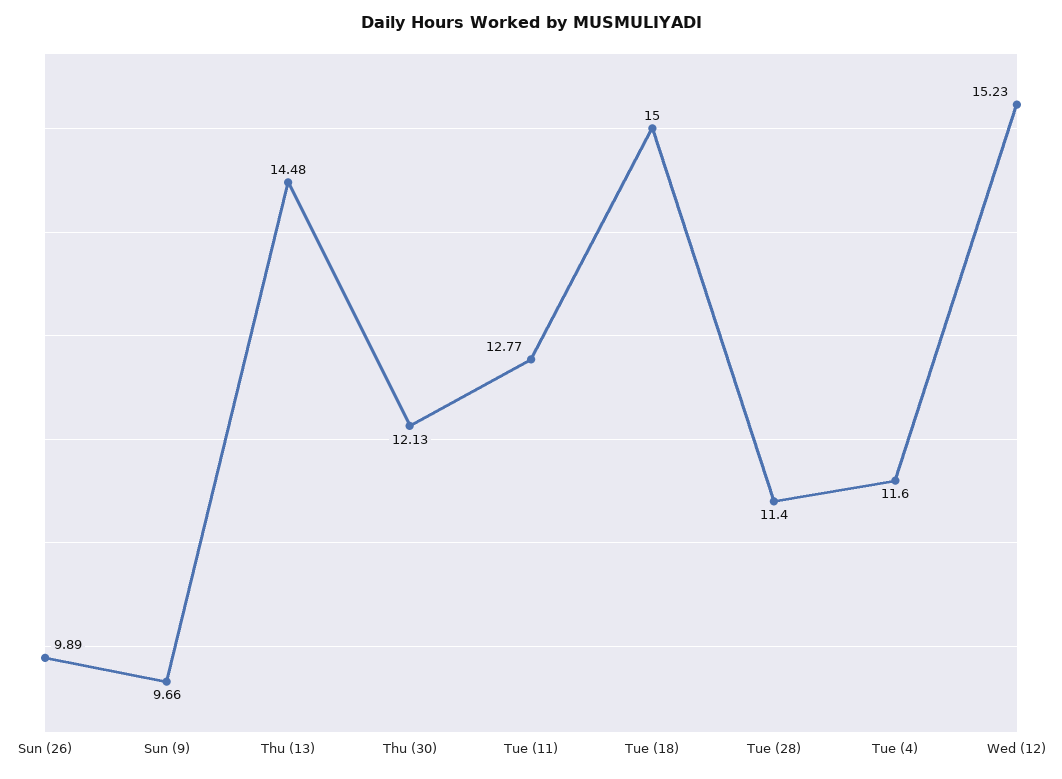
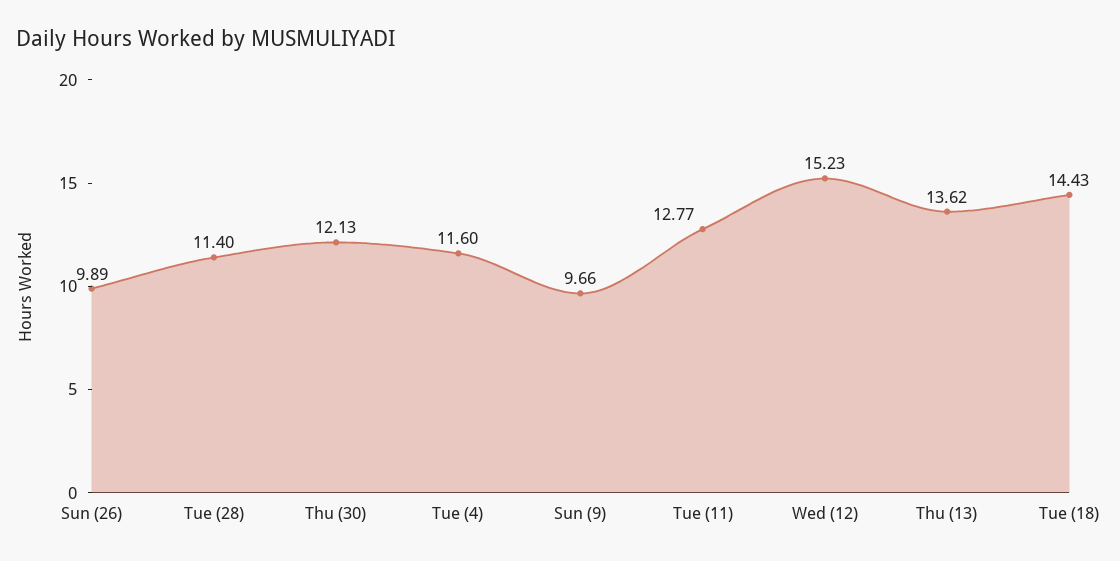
  {
    "Sun (26)": 9.89,
    "Sun (9)": 9.66,
-   "Thu (13)": 14.48,
+   "Thu (13)": 13.62,
    "Thu (30)": 12.13,
    "Tue (11)": 12.77,
-   "Tue (18)": 15,
+   "Tue (18)": 14.43,
    "Tue (28)": 11.4,
    "Tue (4)": 11.6,
    "Wed (12)": 15.23
  }

